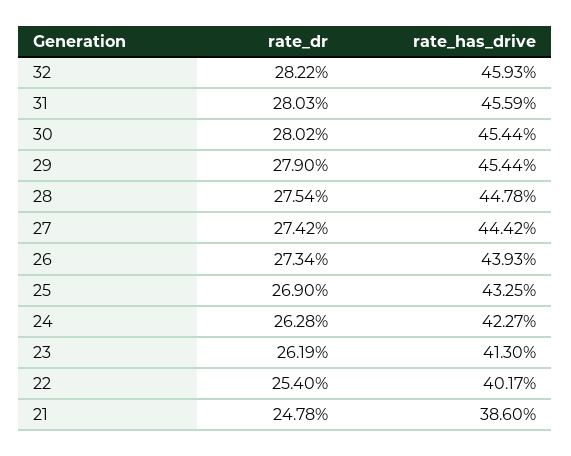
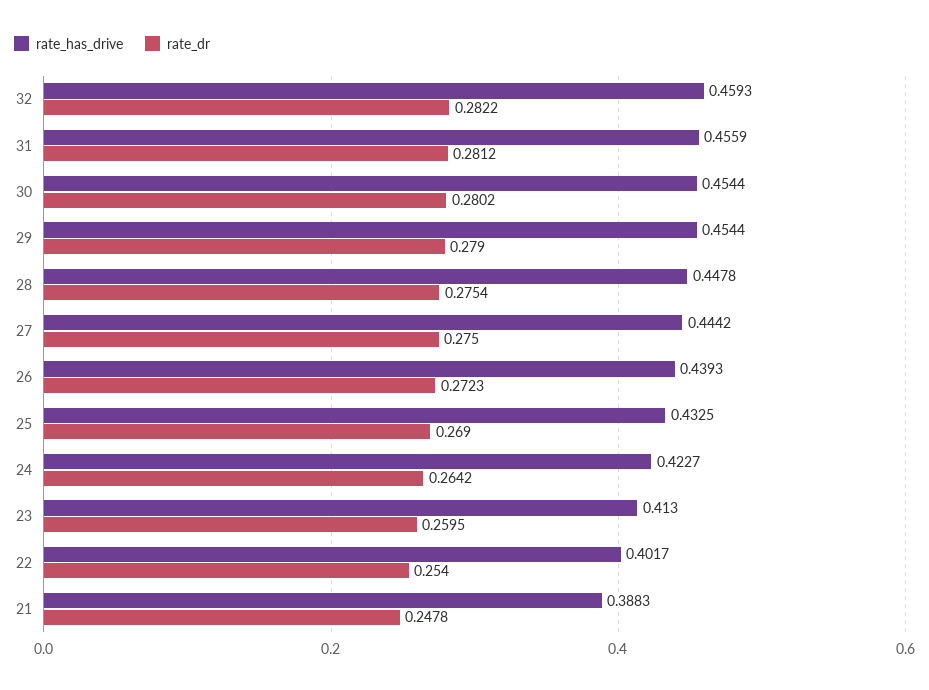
  {
    "rate_dr": {
      "32": 0.2822,
-     "31": 0.2803,
+     "31": 0.2812,
      "30": 0.2802,
      "29": 0.279,
      "28": 0.2754,
-     "27": 0.2742,
+     "27": 0.275,
-     "26": 0.2734,
+     "26": 0.2723,
      "25": 0.269,
-     "24": 0.2628,
+     "24": 0.2642,
-     "23": 0.2619,
+     "23": 0.2595,
      "22": 0.254,
      "21": 0.2478
    },
    "rate_has_drive": {
      "32": 0.4593,
      "31": 0.4559,
      "30": 0.4544,
      "29": 0.4544,
      "28": 0.4478,
      "27": 0.4442,
      "26": 0.4393,
      "25": 0.4325,
      "24": 0.4227,
      "23": 0.413,
      "22": 0.4017,
-     "21": 0.386
+     "21": 0.3883
    }
  }

